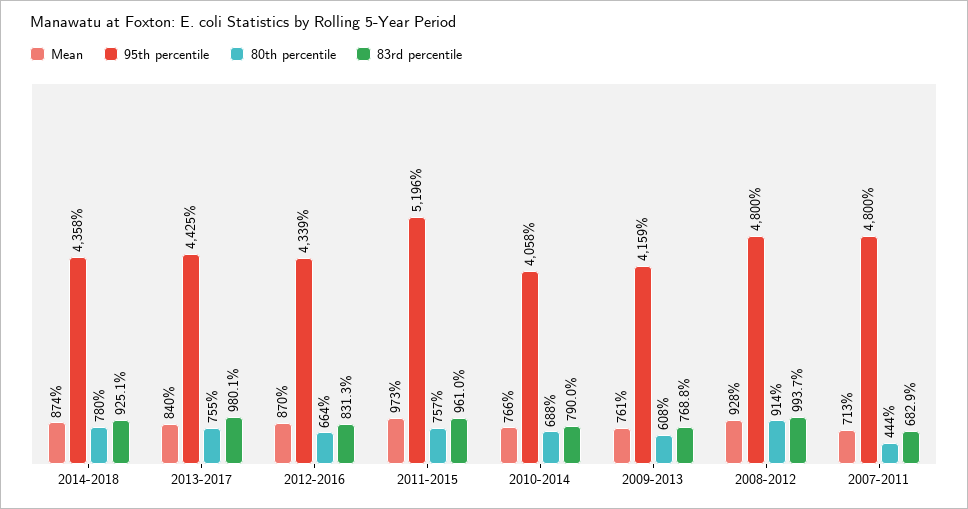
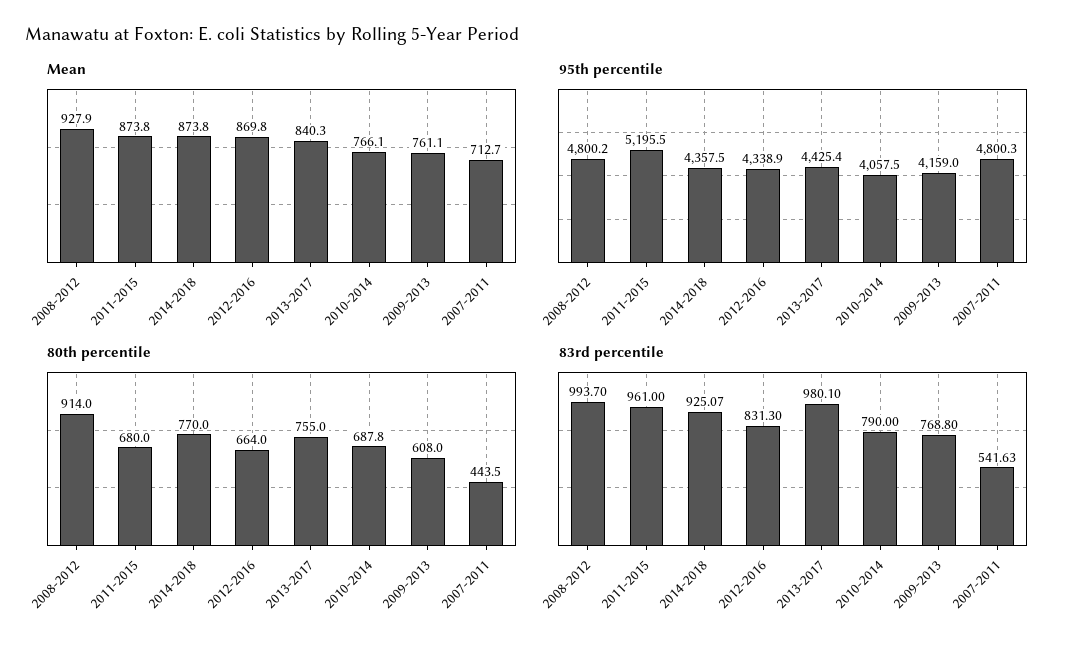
  {
    "Mean": {
      "2014-2018": 873.8,
      "2013-2017": 840.3,
      "2012-2016": 869.8,
-     "2011-2015": 973,
+     "2011-2015": 873.8,
      "2010-2014": 766.1,
      "2009-2013": 761.1,
      "2008-2012": 927.9,
      "2007-2011": 712.7
    },
    "95th percentile": {
      "2014-2018": 4357.5,
      "2013-2017": 4425.4,
      "2012-2016": 4338.9,
      "2011-2015": 5195.5,
      "2010-2014": 4057.5,
      "2009-2013": 4159,
      "2008-2012": 4800.2,
      "2007-2011": 4800.3
    },
    "80th percentile": {
-     "2014-2018": 780,
+     "2014-2018": 770,
      "2013-2017": 755,
      "2012-2016": 664,
-     "2011-2015": 757,
+     "2011-2015": 680,
      "2010-2014": 687.8,
      "2009-2013": 608,
      "2008-2012": 914,
      "2007-2011": 443.5
    },
    "83rd percentile": {
      "2014-2018": 925.07,
      "2013-2017": 980.1,
      "2012-2016": 831.3,
      "2011-2015": 961,
      "2010-2014": 790,
      "2009-2013": 768.8,
      "2008-2012": 993.7,
-     "2007-2011": 682.9
+     "2007-2011": 541.63
    }
  }

